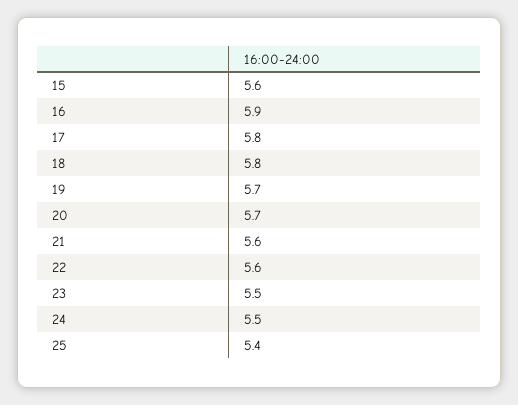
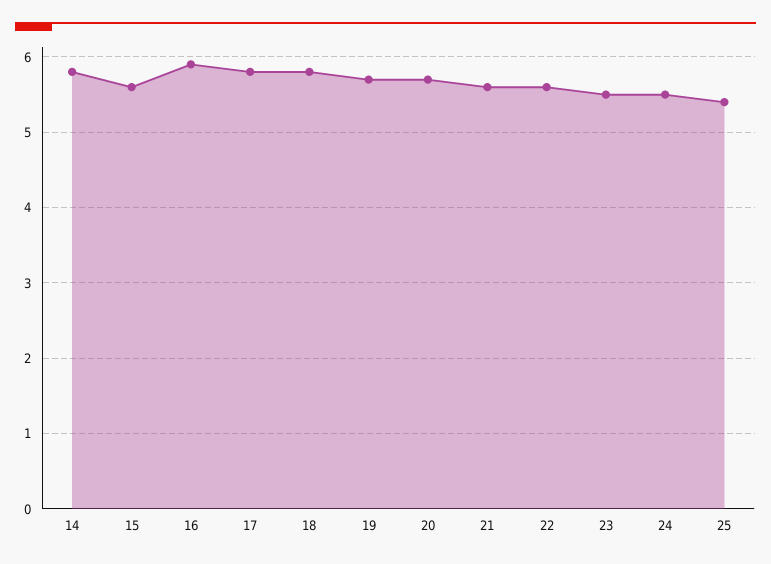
  {
    "15": 5.6,
    "16": 5.9,
    "17": 5.8,
    "18": 5.8,
    "19": 5.7,
    "20": 5.7,
    "21": 5.6,
    "22": 5.6,
    "23": 5.5,
    "24": 5.5,
-   "25": 5.4
+   "25": 5.4,
+   "14": 5.8
  }

